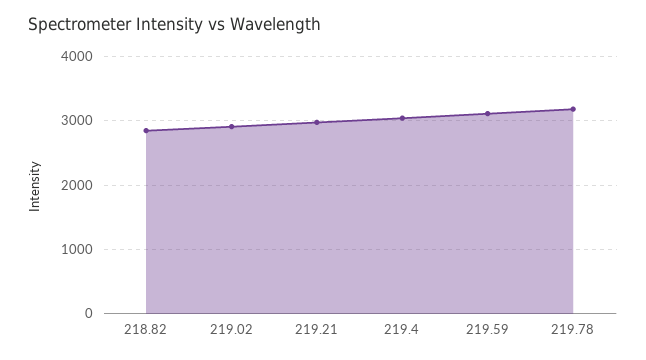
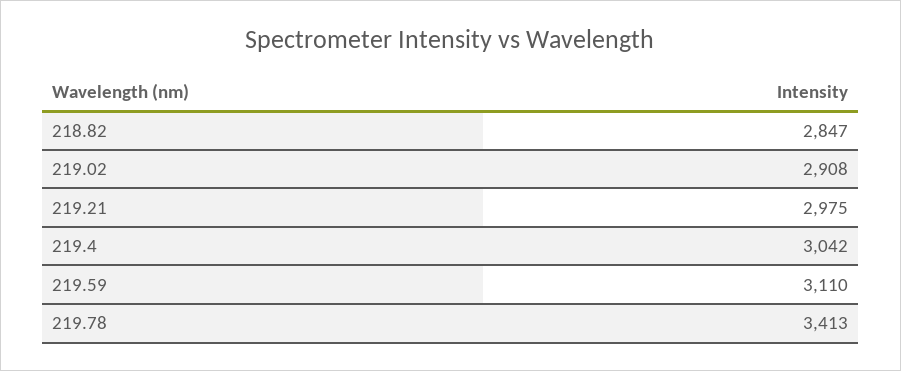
  {
    "218.82": 2847,
    "219.02": 2908,
    "219.21": 2975,
    "219.4": 3042,
    "219.59": 3110,
-   "219.78": 3200
+   "219.78": 3413
  }

